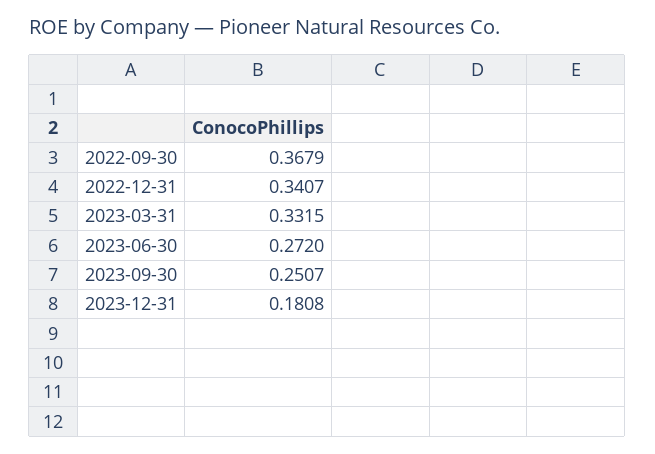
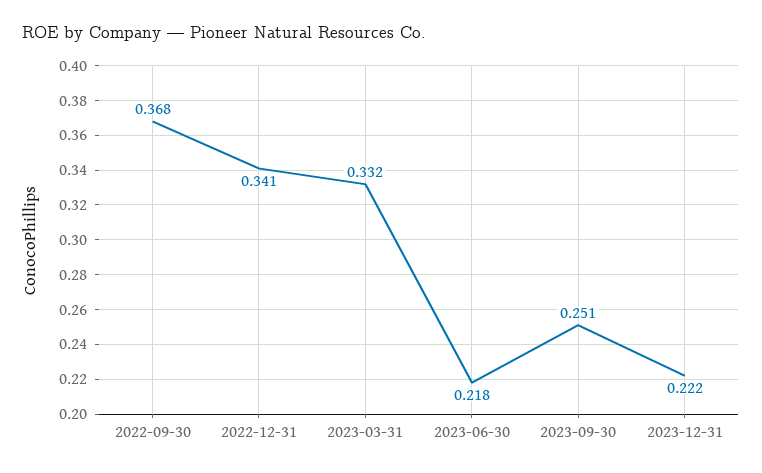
  {
    "2022-09-30": 0.3679,
    "2022-12-31": 0.3407,
    "2023-03-31": 0.3315,
-   "2023-06-30": 0.272,
+   "2023-06-30": 0.218,
    "2023-09-30": 0.2507,
-   "2023-12-31": 0.1808
+   "2023-12-31": 0.222
  }

